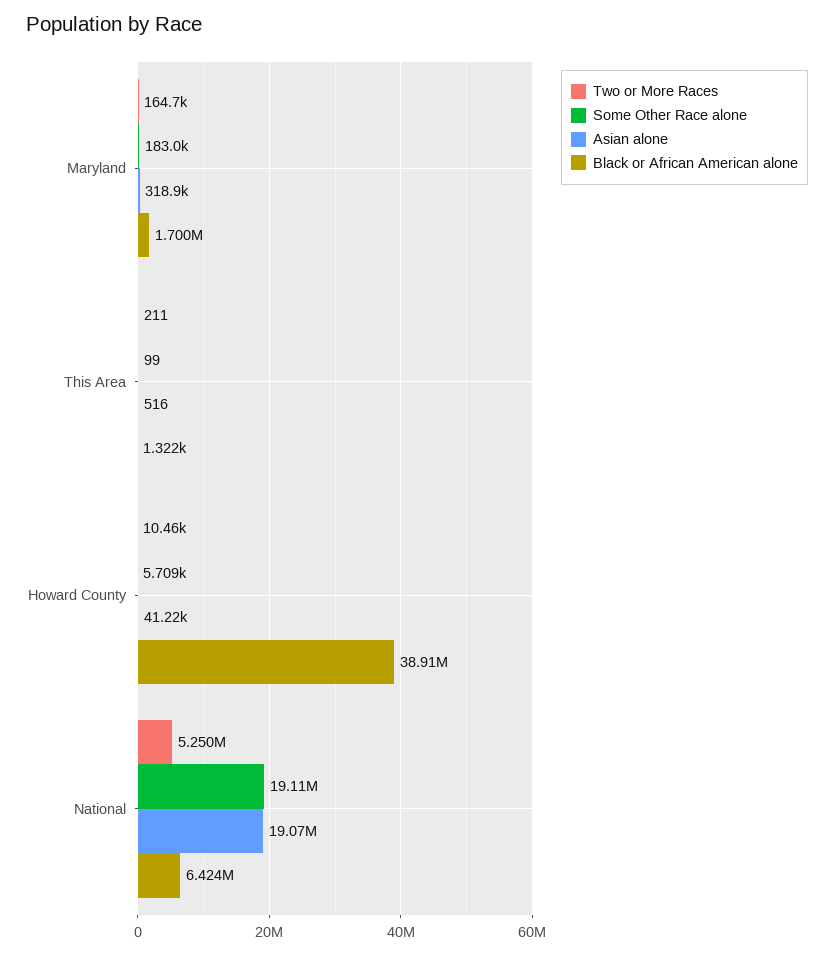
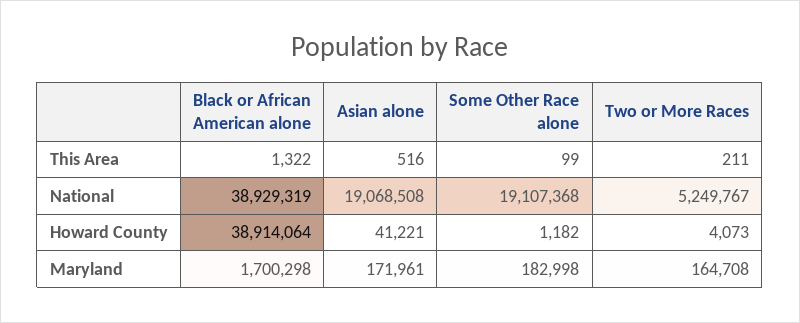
  {
    "Two or More Races": {
      "Maryland": 164708,
      "This Area": 211,
-     "Howard County": 10460,
+     "Howard County": 4073,
      "National": 5249767
    },
    "Some Other Race alone": {
      "Maryland": 182998,
      "This Area": 99,
-     "Howard County": 5709,
+     "Howard County": 1182,
      "National": 19107368
    },
    "Asian alone": {
-     "Maryland": 318900,
+     "Maryland": 171961,
      "This Area": 516,
      "Howard County": 41221,
      "National": 19068508
    },
    "Black or African American alone": {
      "Maryland": 1700298,
      "This Area": 1322,
      "Howard County": 38914064,
-     "National": 6424000
+     "National": 38929319
    }
  }

